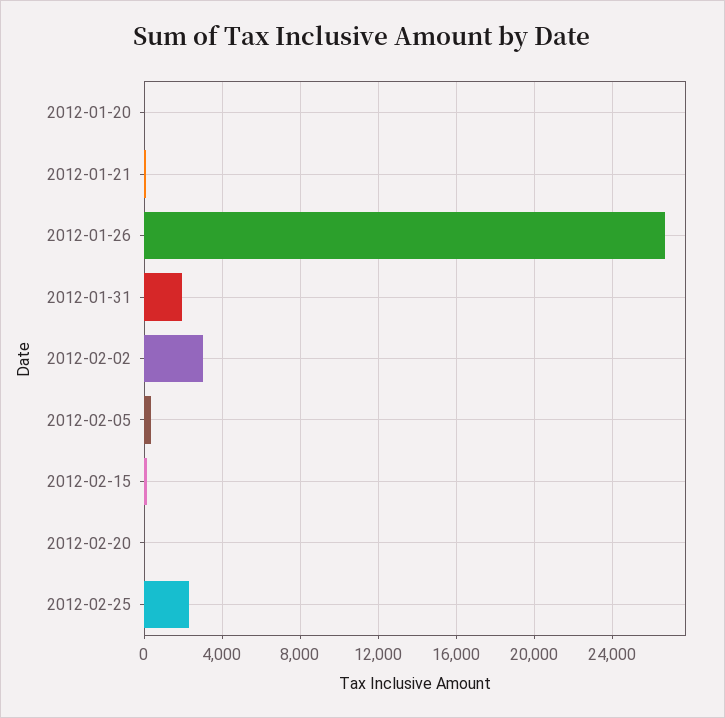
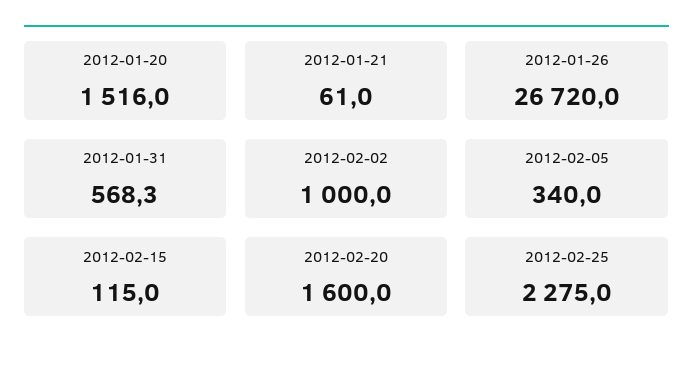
  {
-   "2012-01-20": 0,
+   "2012-01-20": 1516,
    "2012-01-21": 61,
    "2012-01-26": 26720,
-   "2012-01-31": 2000,
+   "2012-01-31": 568.3,
-   "2012-02-02": 3000,
+   "2012-02-02": 1000,
    "2012-02-05": 340,
    "2012-02-15": 115,
-   "2012-02-20": 0,
+   "2012-02-20": 1600,
    "2012-02-25": 2275
  }

